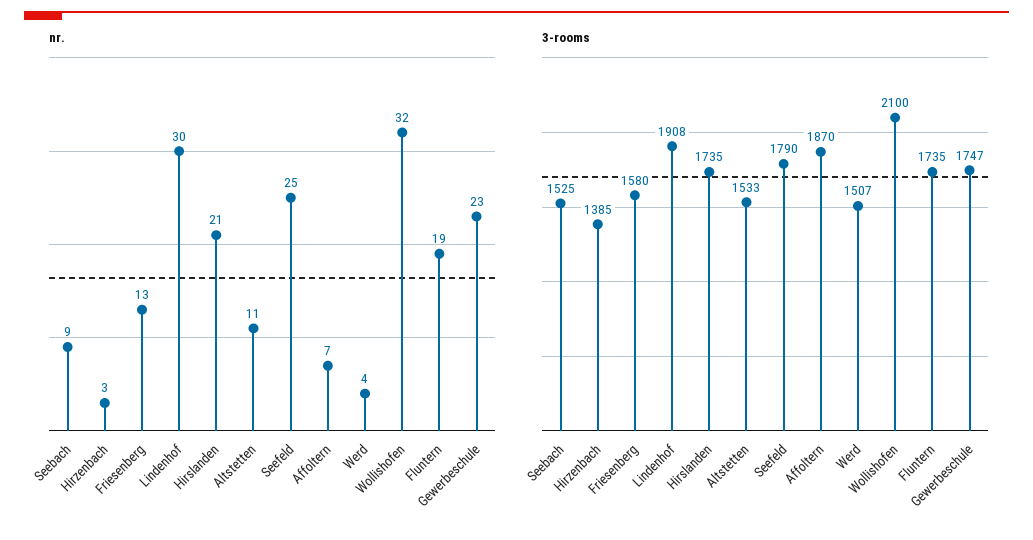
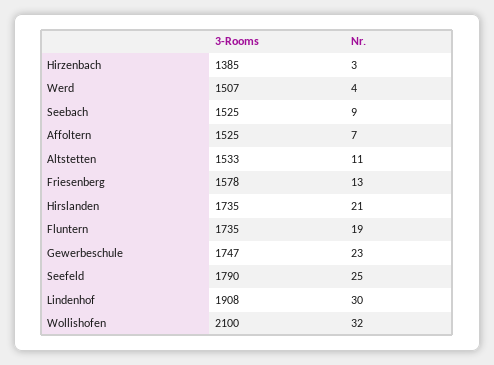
  {
    "nr.": {
      "Seebach": 9,
      "Hirzenbach": 3,
      "Friesenberg": 13,
      "Lindenhof": 30,
      "Hirslanden": 21,
      "Altstetten": 11,
      "Seefeld": 25,
      "Affoltern": 7,
      "Werd": 4,
      "Wollishofen": 32,
      "Fluntern": 19,
      "Gewerbeschule": 23
    },
    "3-rooms": {
      "Seebach": 1525,
      "Hirzenbach": 1385,
-     "Friesenberg": 1580,
+     "Friesenberg": 1578,
      "Lindenhof": 1908,
      "Hirslanden": 1735,
      "Altstetten": 1533,
      "Seefeld": 1790,
-     "Affoltern": 1870,
+     "Affoltern": 1525,
      "Werd": 1507,
      "Wollishofen": 2100,
      "Fluntern": 1735,
      "Gewerbeschule": 1747
    }
  }

